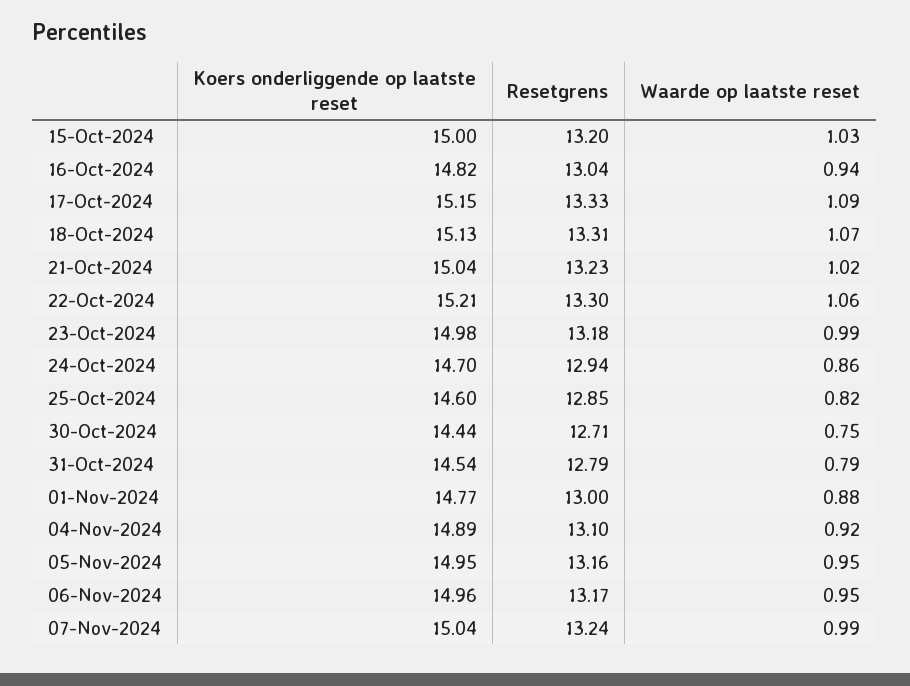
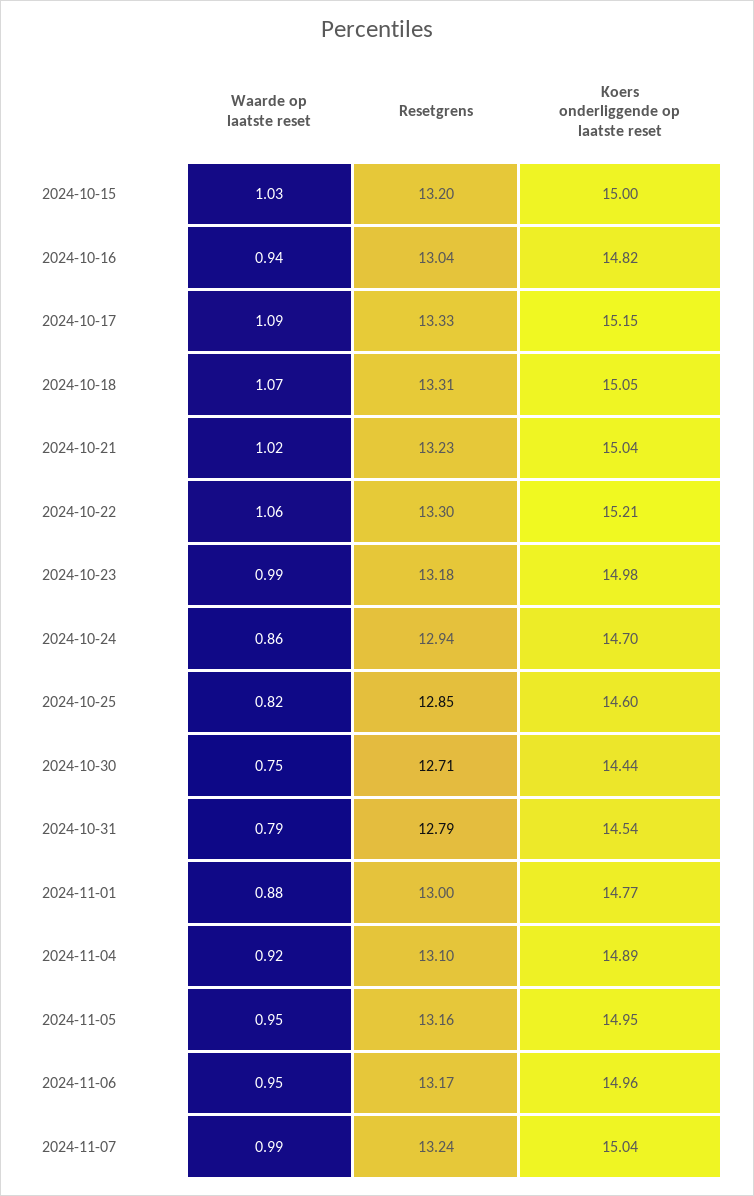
  {
    "Koers onderliggende op laatste reset": {
      "15-Oct-2024": 15,
      "16-Oct-2024": 14.82,
      "17-Oct-2024": 15.15,
-     "18-Oct-2024": 15.13,
+     "18-Oct-2024": 15.05,
      "21-Oct-2024": 15.04,
      "22-Oct-2024": 15.21,
      "23-Oct-2024": 14.98,
      "24-Oct-2024": 14.7,
      "25-Oct-2024": 14.6,
      "30-Oct-2024": 14.44,
      "31-Oct-2024": 14.54,
      "01-Nov-2024": 14.77,
      "04-Nov-2024": 14.89,
      "05-Nov-2024": 14.95,
      "06-Nov-2024": 14.96,
      "07-Nov-2024": 15.04
    },
    "Resetgrens": {
      "15-Oct-2024": 13.2,
      "16-Oct-2024": 13.04,
      "17-Oct-2024": 13.33,
      "18-Oct-2024": 13.31,
      "21-Oct-2024": 13.23,
      "22-Oct-2024": 13.3,
      "23-Oct-2024": 13.18,
      "24-Oct-2024": 12.94,
      "25-Oct-2024": 12.85,
      "30-Oct-2024": 12.71,
      "31-Oct-2024": 12.79,
      "01-Nov-2024": 13,
      "04-Nov-2024": 13.1,
      "05-Nov-2024": 13.16,
      "06-Nov-2024": 13.17,
      "07-Nov-2024": 13.24
    },
    "Waarde op laatste reset": {
      "15-Oct-2024": 1.03,
      "16-Oct-2024": 0.94,
      "17-Oct-2024": 1.09,
      "18-Oct-2024": 1.07,
      "21-Oct-2024": 1.02,
      "22-Oct-2024": 1.06,
      "23-Oct-2024": 0.99,
      "24-Oct-2024": 0.86,
      "25-Oct-2024": 0.82,
      "30-Oct-2024": 0.75,
      "31-Oct-2024": 0.79,
      "01-Nov-2024": 0.88,
      "04-Nov-2024": 0.92,
      "05-Nov-2024": 0.95,
      "06-Nov-2024": 0.95,
      "07-Nov-2024": 0.99
    }
  }

